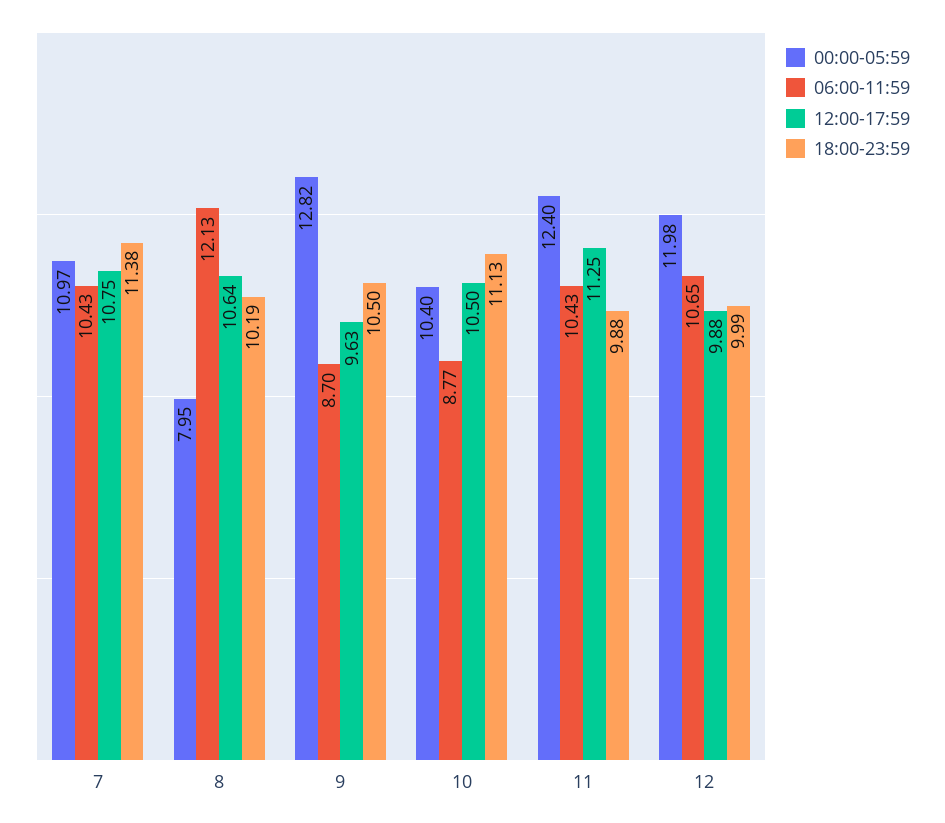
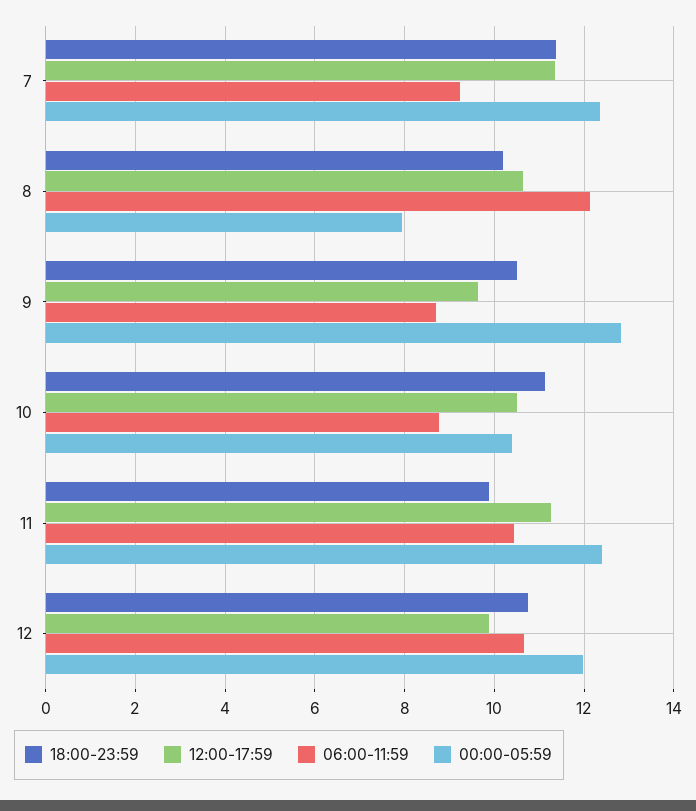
  {
    "00:00-05:59": {
-     "7": 10.97,
+     "7": 12.4,
      "8": 7.95,
      "9": 12.82,
      "10": 10.4,
      "11": 12.4,
      "12": 11.98
    },
    "06:00-11:59": {
-     "7": 10.43,
+     "7": 9.2,
      "8": 12.13,
      "9": 8.7,
      "10": 8.77,
      "11": 10.43,
      "12": 10.65
    },
    "12:00-17:59": {
-     "7": 10.75,
+     "7": 11.4,
      "8": 10.64,
      "9": 9.63,
      "10": 10.5,
      "11": 11.25,
      "12": 9.88
    },
    "18:00-23:59": {
      "7": 11.38,
      "8": 10.19,
      "9": 10.5,
      "10": 11.13,
      "11": 9.88,
-     "12": 9.99
+     "12": 10.8
    }
  }

